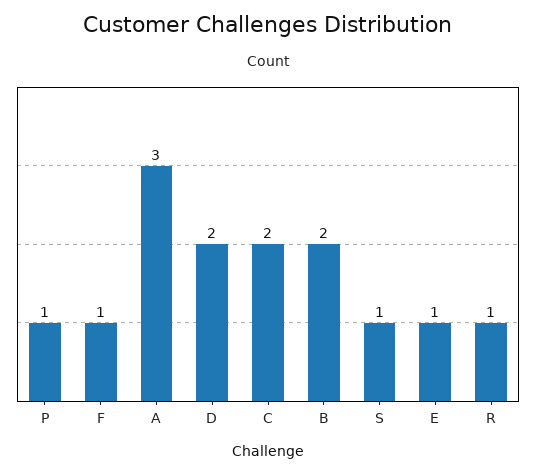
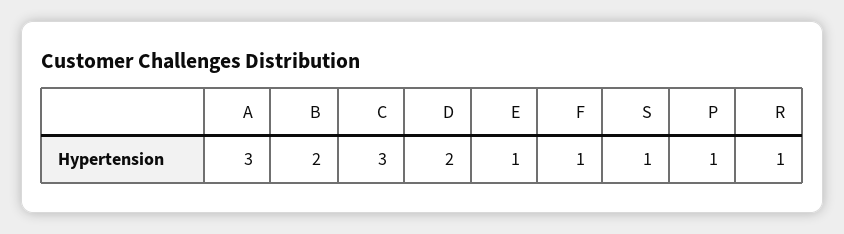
  {
    "P": 1,
    "F": 1,
    "A": 3,
    "D": 2,
-   "C": 2,
+   "C": 3,
    "B": 2,
    "S": 1,
    "E": 1,
    "R": 1
  }

